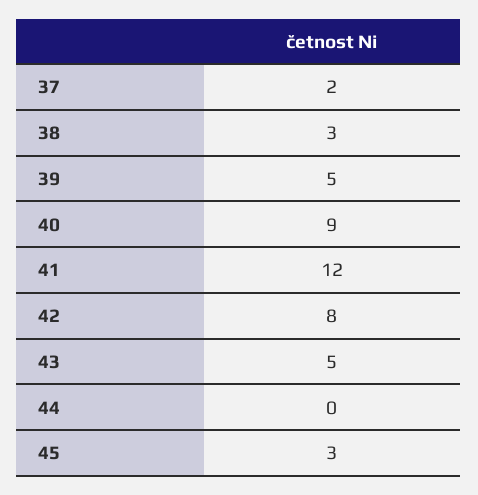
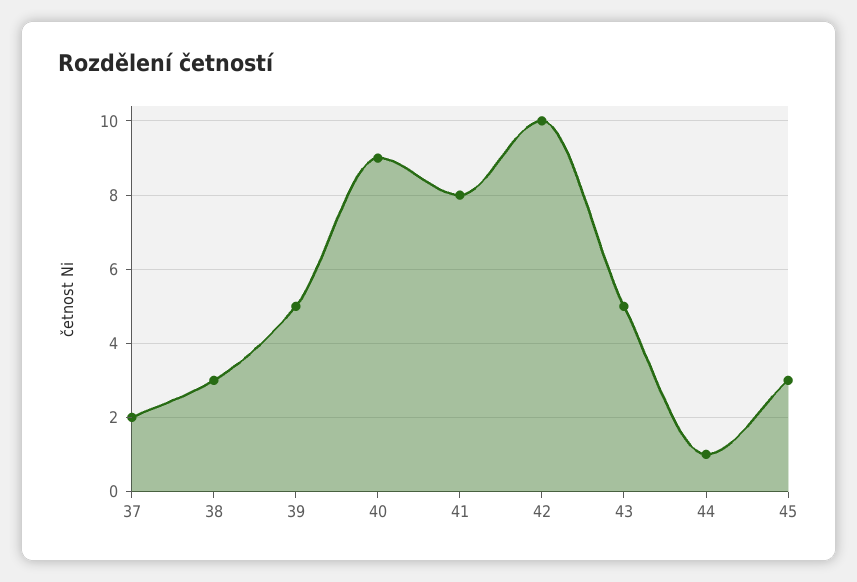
  {
    "37": 2,
    "38": 3,
    "39": 5,
    "40": 9,
-   "41": 12,
+   "41": 8,
-   "42": 8,
+   "42": 10,
    "43": 5,
-   "44": 0,
+   "44": 1,
    "45": 3
  }

